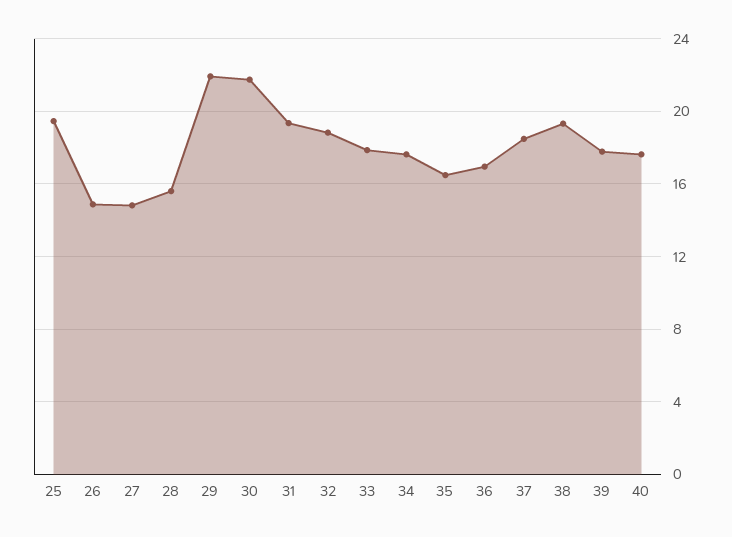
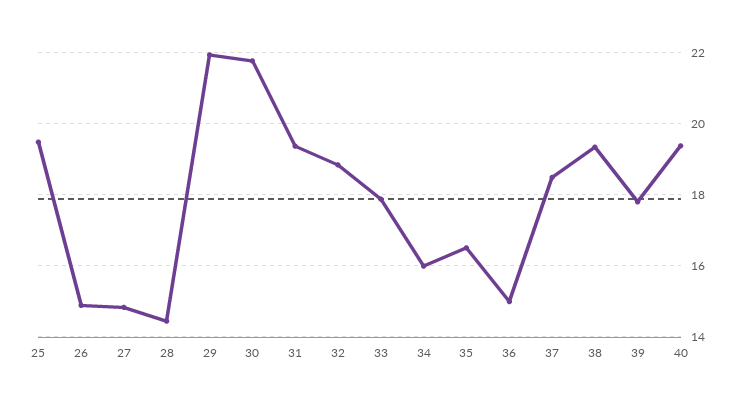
  {
    "25": 19.4,
    "26": 14.8,
    "27": 14.8,
-   "28": 15.5,
+   "28": 14.4,
    "29": 22,
    "30": 21.8,
    "31": 19.4,
    "32": 18.8,
    "33": 17.8,
-   "34": 17.5,
+   "34": 16,
    "35": 16.4,
-   "36": 17,
+   "36": 15,
    "37": 18.4,
    "38": 19.4,
    "39": 17.8,
-   "40": 17.5
+   "40": 19.4
  }

